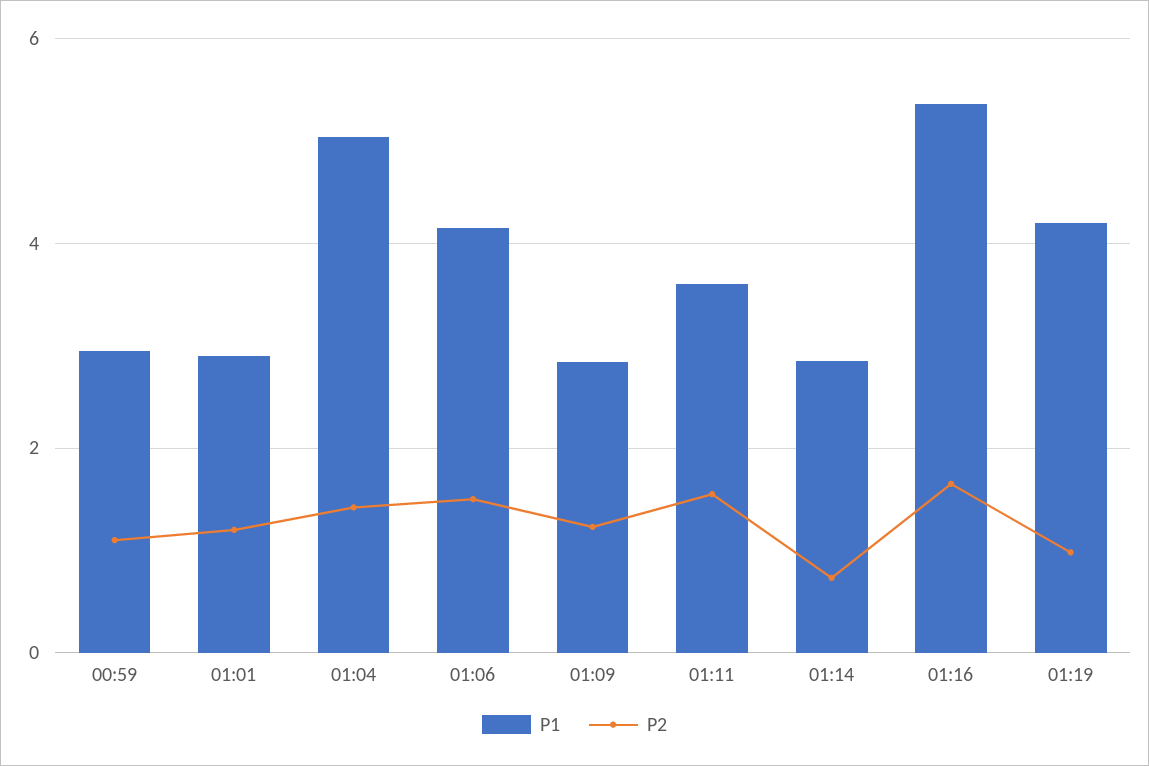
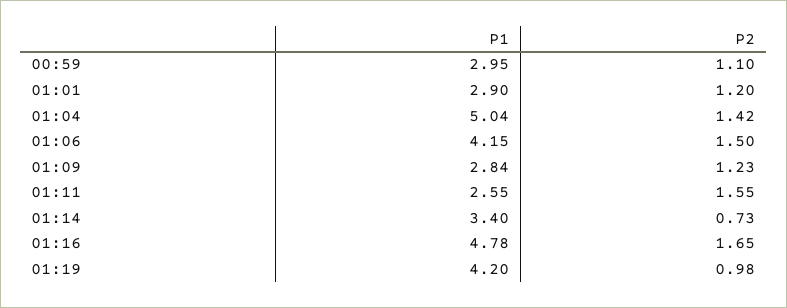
  {
    "P1": {
      "00:59": 2.95,
      "01:01": 2.9,
      "01:04": 5.04,
      "01:06": 4.15,
      "01:09": 2.84,
-     "01:11": 3.6,
+     "01:11": 2.55,
-     "01:14": 2.8,
+     "01:14": 3.4,
-     "01:16": 5.4,
+     "01:16": 4.78,
      "01:19": 4.2
    },
    "P2": {
      "00:59": 1.1,
      "01:01": 1.2,
      "01:04": 1.42,
      "01:06": 1.5,
      "01:09": 1.23,
      "01:11": 1.55,
      "01:14": 0.73,
      "01:16": 1.65,
      "01:19": 0.98
    }
  }

